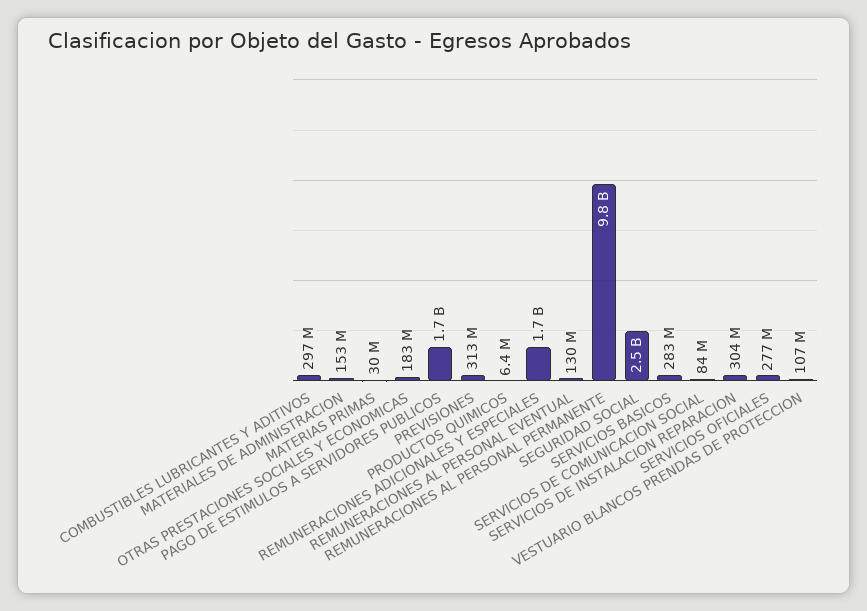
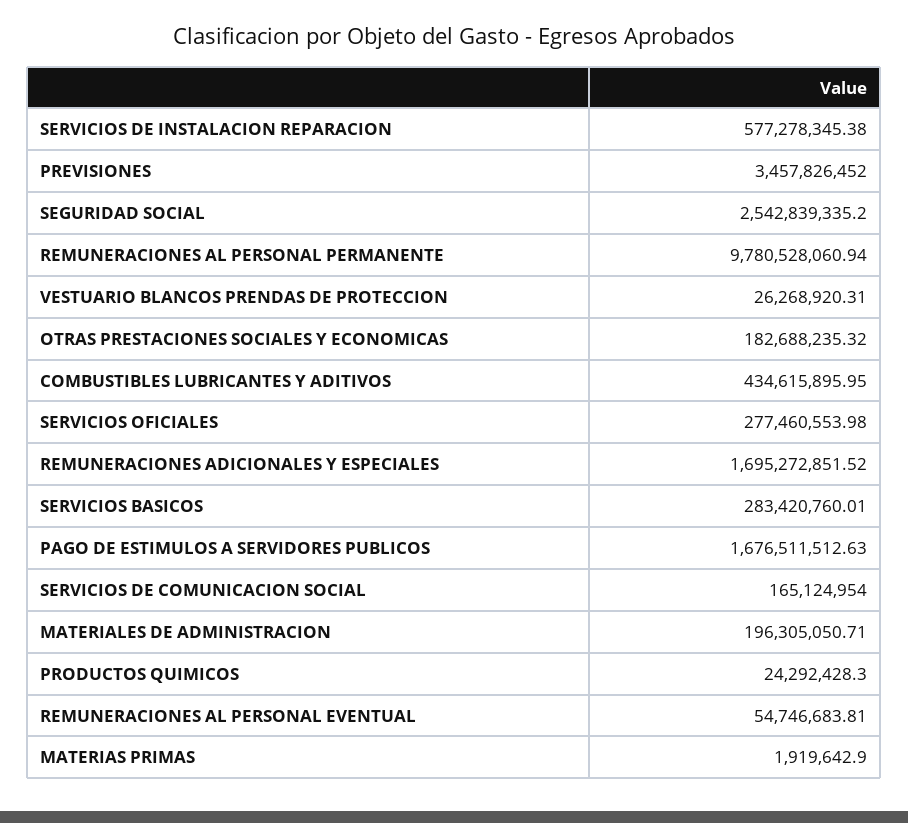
  {
-   "COMBUSTIBLES LUBRICANTES Y ADITIVOS": 297000000,
+   "COMBUSTIBLES LUBRICANTES Y ADITIVOS": 434615895.95,
-   "MATERIALES DE ADMINISTRACION": 153000000,
+   "MATERIALES DE ADMINISTRACION": 196305050.71,
-   "MATERIAS PRIMAS": 30000000,
+   "MATERIAS PRIMAS": 1919642.9,
    "OTRAS PRESTACIONES SOCIALES Y ECONOMICAS": 182688235.32,
    "PAGO DE ESTIMULOS A SERVIDORES PUBLICOS": 1676511512.63,
-   "PREVISIONES": 313000000,
+   "PREVISIONES": 3457826452,
-   "PRODUCTOS QUIMICOS": 6400000,
+   "PRODUCTOS QUIMICOS": 24292428.3,
    "REMUNERACIONES ADICIONALES Y ESPECIALES": 1695272851.52,
-   "REMUNERACIONES AL PERSONAL EVENTUAL": 130000000,
+   "REMUNERACIONES AL PERSONAL EVENTUAL": 54746683.81,
    "REMUNERACIONES AL PERSONAL PERMANENTE": 9780528060.94,
    "SEGURIDAD SOCIAL": 2542839335.2,
    "SERVICIOS BASICOS": 283420760.01,
-   "SERVICIOS DE COMUNICACION SOCIAL": 84000000,
+   "SERVICIOS DE COMUNICACION SOCIAL": 165124954,
-   "SERVICIOS DE INSTALACION REPARACION": 304000000,
+   "SERVICIOS DE INSTALACION REPARACION": 577278345.38,
    "SERVICIOS OFICIALES": 277460553.98,
-   "VESTUARIO BLANCOS PRENDAS DE PROTECCION": 107000000
+   "VESTUARIO BLANCOS PRENDAS DE PROTECCION": 26268920.31
  }

